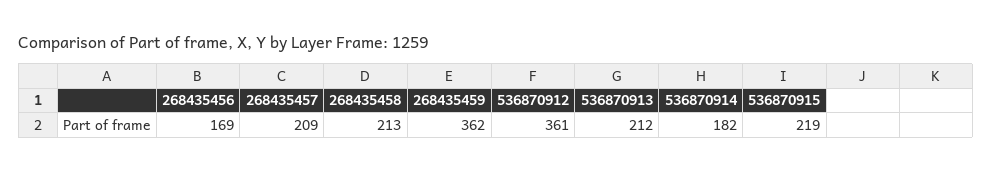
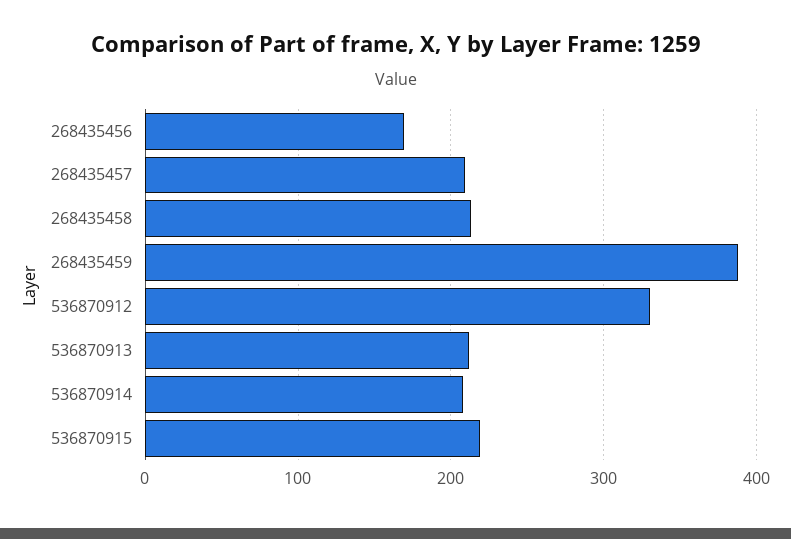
  {
    "268435456": 169,
    "268435457": 209,
    "268435458": 213,
-   "268435459": 362,
+   "268435459": 390,
-   "536870912": 361,
+   "536870912": 330,
    "536870913": 212,
-   "536870914": 182,
+   "536870914": 210,
    "536870915": 219
  }

